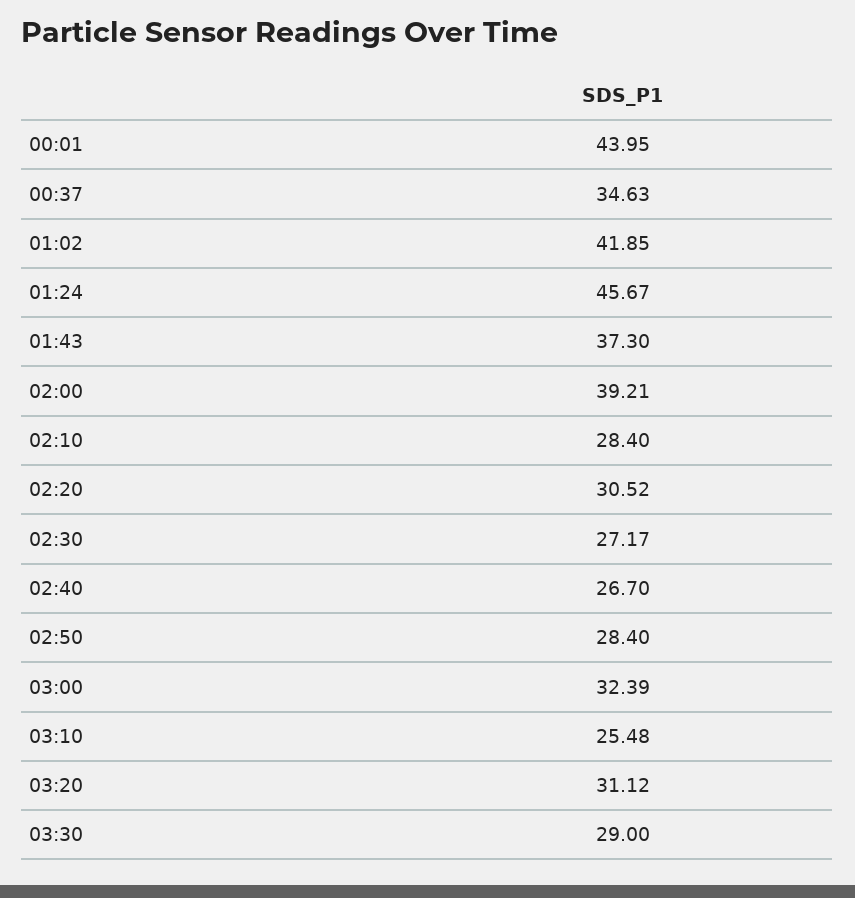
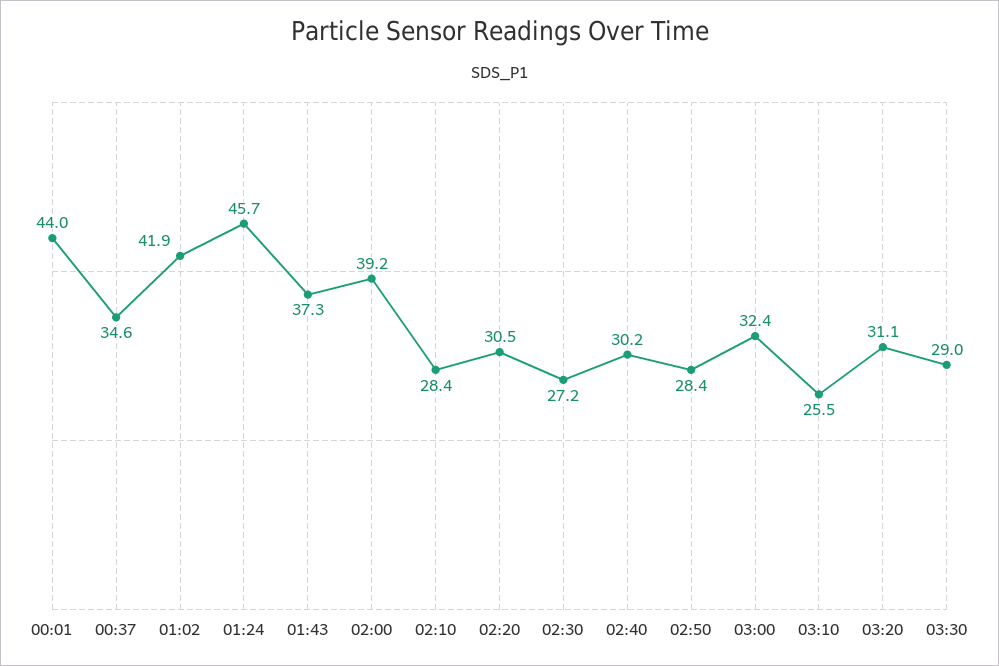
  {
    "00:01": 43.95,
    "00:37": 34.63,
    "01:02": 41.85,
    "01:24": 45.67,
    "01:43": 37.3,
    "02:00": 39.21,
    "02:10": 28.4,
    "02:20": 30.52,
    "02:30": 27.17,
-   "02:40": 26.7,
+   "02:40": 30.2,
    "02:50": 28.4,
    "03:00": 32.39,
    "03:10": 25.48,
    "03:20": 31.12,
    "03:30": 29
  }

